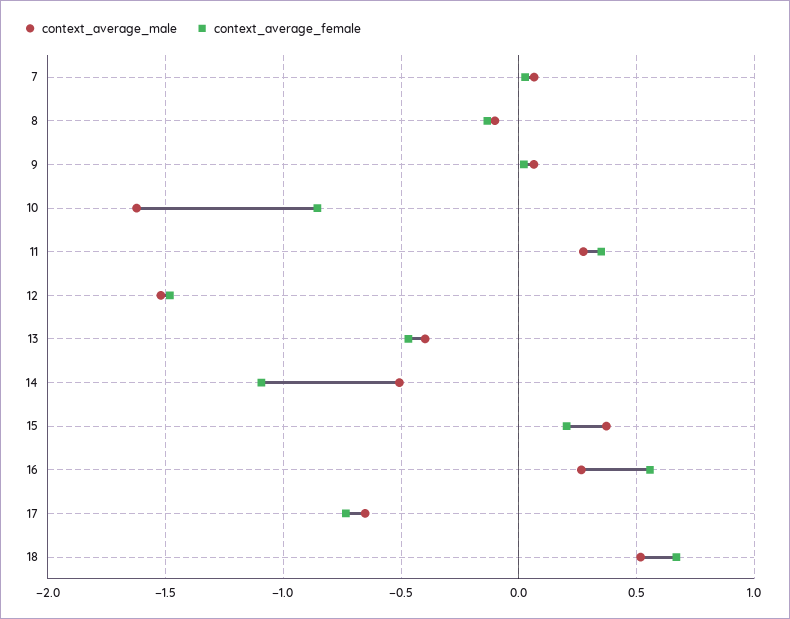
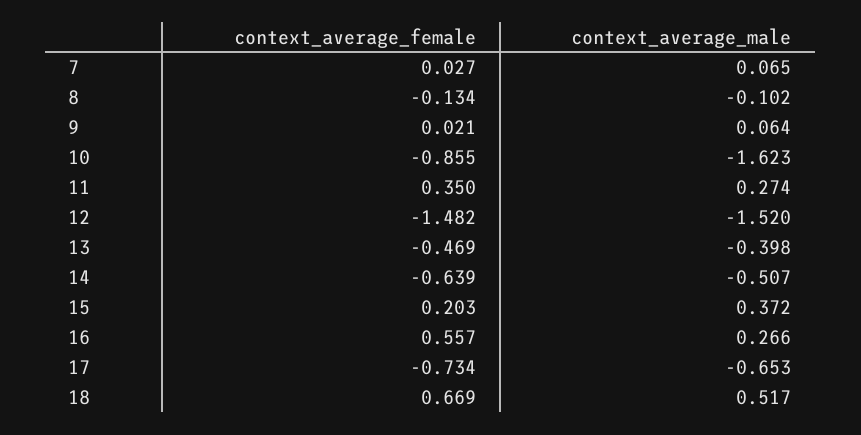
  {
    "context_average_male": {
      "7": 0.065,
      "8": -0.102,
      "9": 0.064,
      "10": -1.623,
      "11": 0.274,
      "12": -1.52,
      "13": -0.398,
      "14": -0.507,
      "15": 0.372,
      "16": 0.266,
      "17": -0.653,
      "18": 0.517
    },
    "context_average_female": {
      "7": 0.027,
      "8": -0.134,
      "9": 0.021,
      "10": -0.855,
      "11": 0.35,
      "12": -1.482,
      "13": -0.469,
-     "14": -1.1,
+     "14": -0.639,
      "15": 0.203,
      "16": 0.557,
      "17": -0.734,
      "18": 0.669
    }
  }

